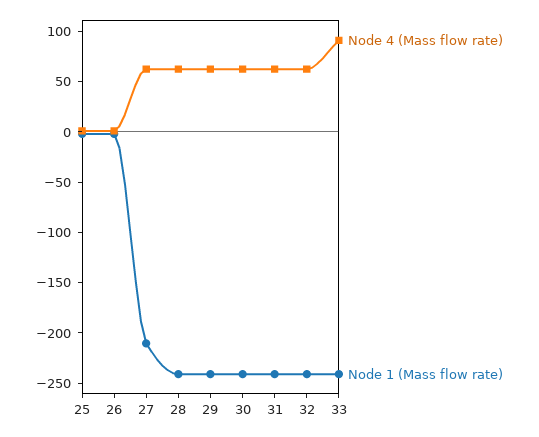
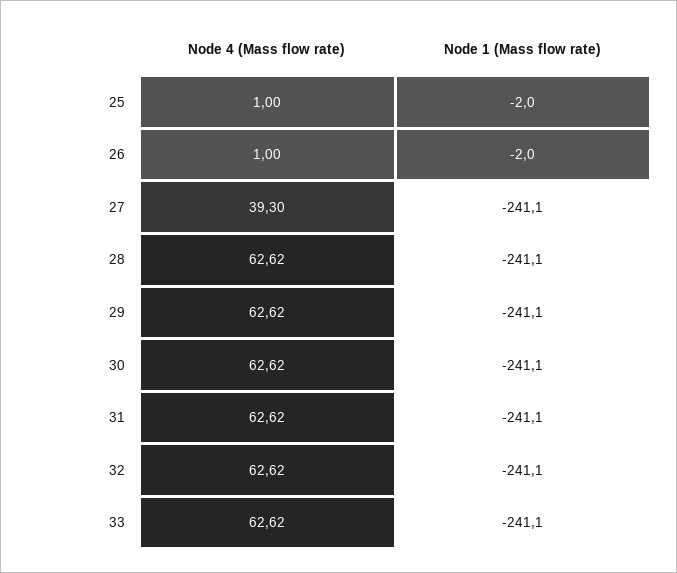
  {
    "Node 4 (Mass flow rate)": {
      "25": 1,
      "26": 1,
-     "27": 60,
+     "27": 39.3,
      "28": 62.62,
      "29": 62.62,
      "30": 62.62,
      "31": 62.62,
      "32": 62.62,
-     "33": 90
+     "33": 62.62
    },
    "Node 1 (Mass flow rate)": {
      "25": -2,
      "26": -2,
-     "27": -210,
+     "27": -241.1,
      "28": -241.1,
      "29": -241.1,
      "30": -241.1,
      "31": -241.1,
      "32": -241.1,
      "33": -241.1
    }
  }

